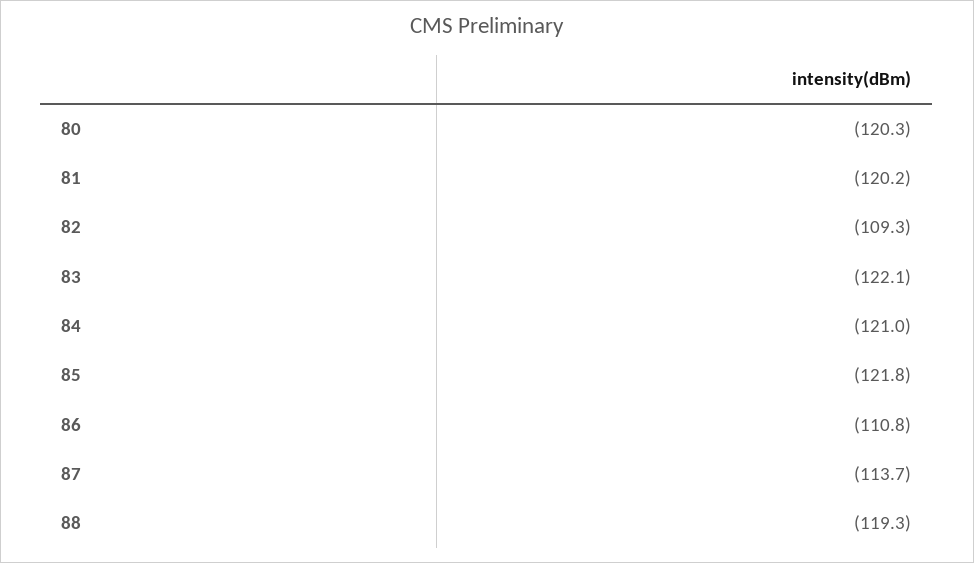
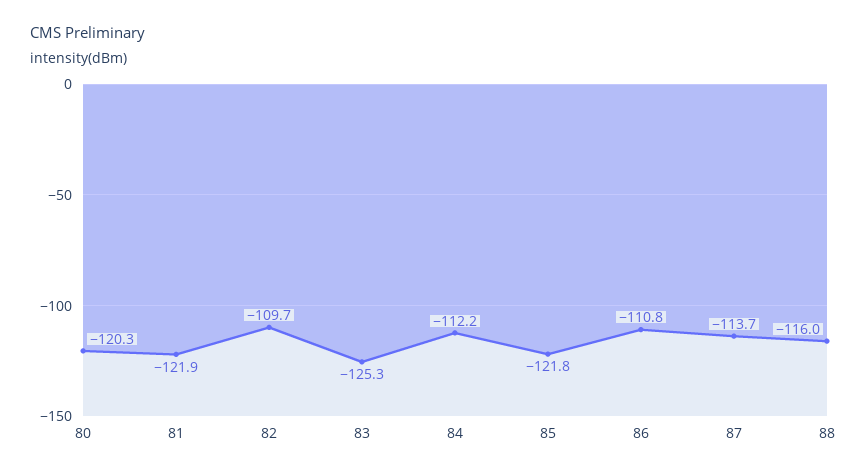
  {
    "80": -120.3,
-   "81": -120.2,
+   "81": -121.9,
-   "82": -109.3,
+   "82": -109.7,
-   "83": -122.1,
+   "83": -125.3,
-   "84": -121,
+   "84": -112.2,
    "85": -121.8,
    "86": -110.8,
    "87": -113.7,
-   "88": -119.3
+   "88": -116
  }

